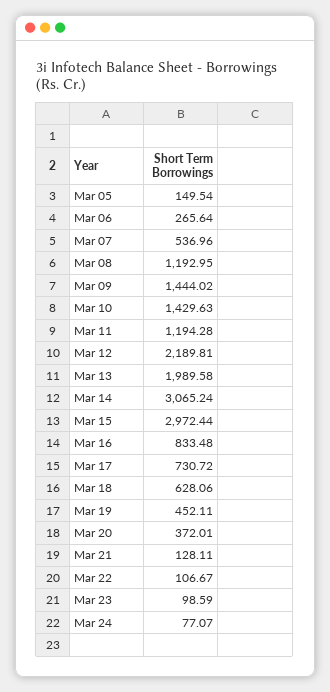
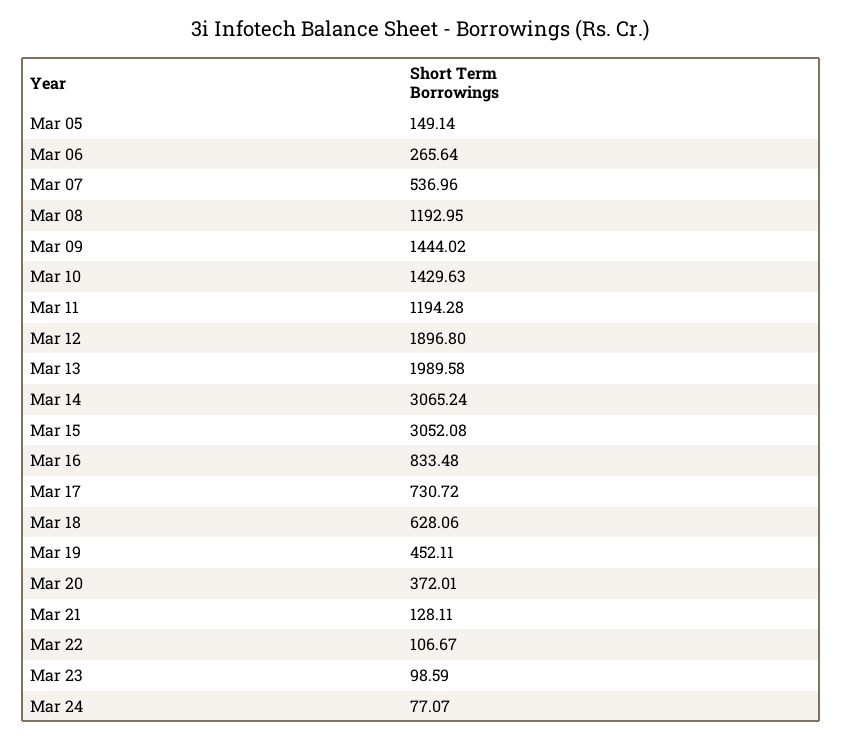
  {
-   "Mar 05": 149.54,
+   "Mar 05": 149.14,
    "Mar 06": 265.64,
    "Mar 07": 536.96,
    "Mar 08": 1192.95,
    "Mar 09": 1444.02,
    "Mar 10": 1429.63,
    "Mar 11": 1194.28,
-   "Mar 12": 2189.81,
+   "Mar 12": 1896.8,
    "Mar 13": 1989.58,
    "Mar 14": 3065.24,
-   "Mar 15": 2972.44,
+   "Mar 15": 3052.08,
    "Mar 16": 833.48,
    "Mar 17": 730.72,
    "Mar 18": 628.06,
    "Mar 19": 452.11,
    "Mar 20": 372.01,
    "Mar 21": 128.11,
    "Mar 22": 106.67,
    "Mar 23": 98.59,
    "Mar 24": 77.07
  }

